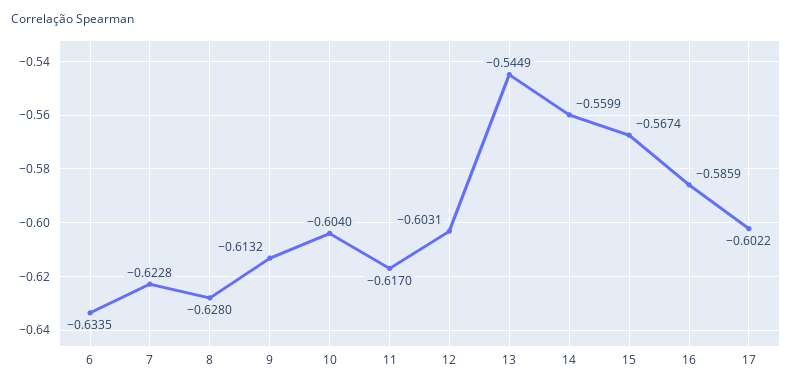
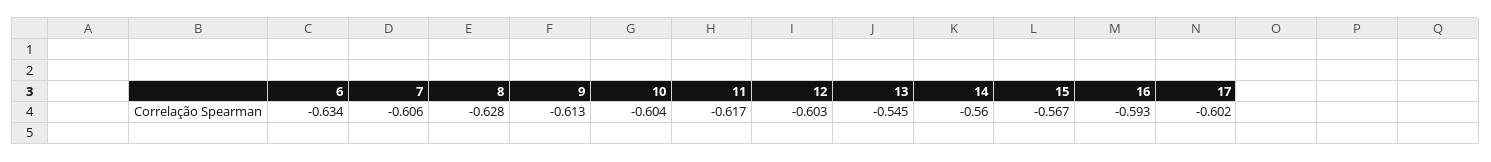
  {
    "6": -0.6335,
-   "7": -0.6228,
+   "7": -0.606,
    "8": -0.628,
    "9": -0.6132,
    "10": -0.604,
    "11": -0.617,
    "12": -0.6031,
    "13": -0.5449,
    "14": -0.5599,
    "15": -0.5674,
-   "16": -0.5859,
+   "16": -0.593,
    "17": -0.6022
  }

